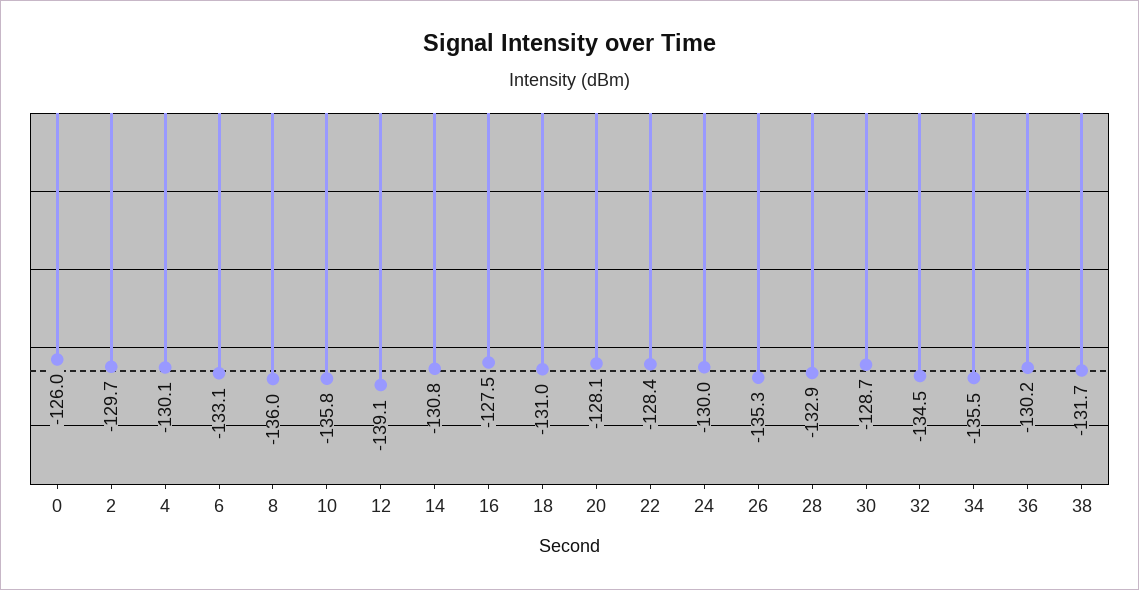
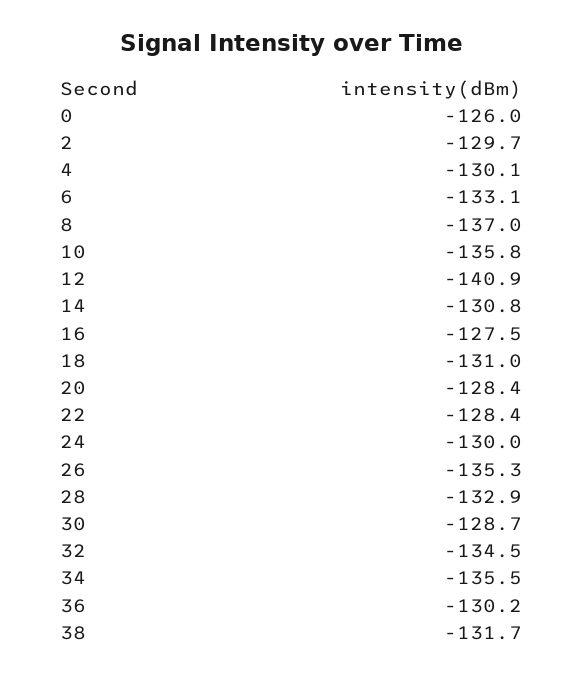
  {
    "0": -126,
    "2": -129.7,
    "4": -130.1,
    "6": -133.1,
-   "8": -136,
+   "8": -137,
    "10": -135.8,
-   "12": -139.1,
+   "12": -140.9,
    "14": -130.8,
    "16": -127.5,
    "18": -131,
-   "20": -128.1,
+   "20": -128.4,
    "22": -128.4,
    "24": -130,
    "26": -135.3,
    "28": -132.9,
    "30": -128.7,
    "32": -134.5,
    "34": -135.5,
    "36": -130.2,
    "38": -131.7
  }

